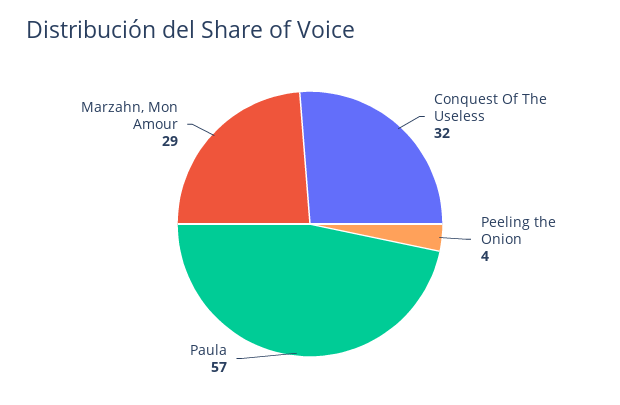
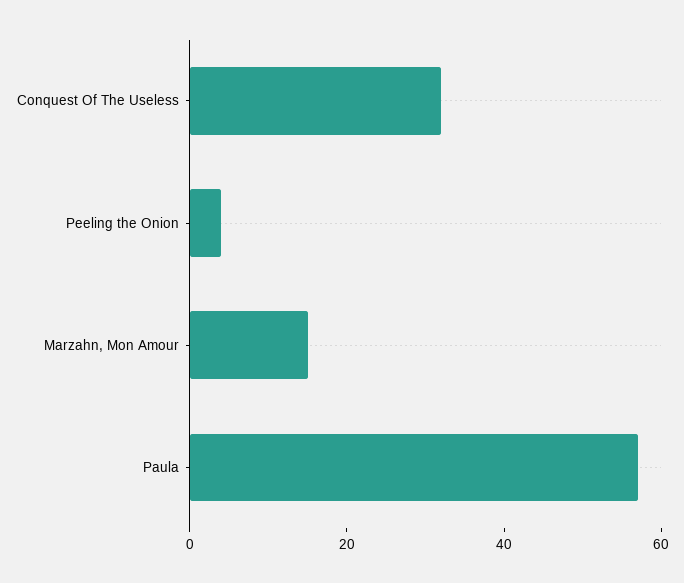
  {
    "Conquest Of The Useless": 32,
    "Peeling the Onion": 4,
    "Paula": 57,
-   "Marzahn, Mon Amour": 29
+   "Marzahn, Mon Amour": 15
  }

